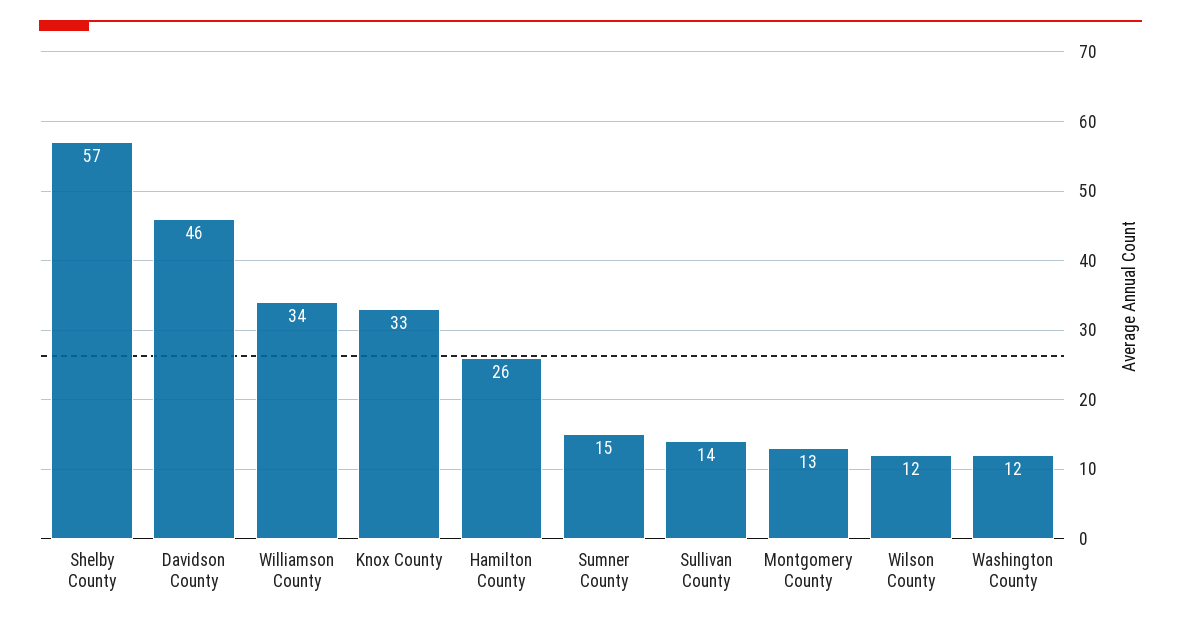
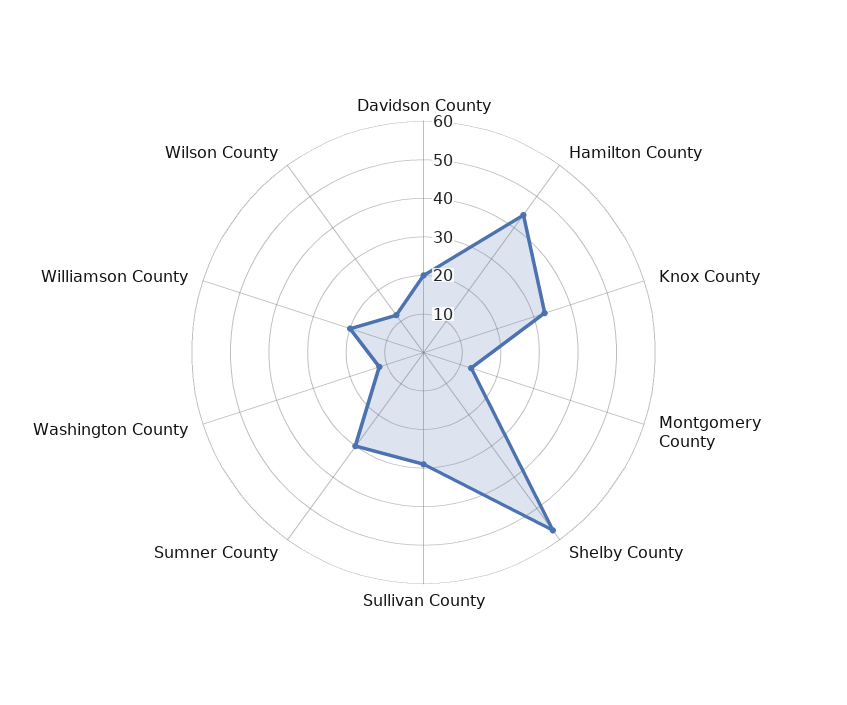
  {
    "Shelby County": 57,
-   "Davidson County": 46,
+   "Davidson County": 20,
-   "Williamson County": 34,
+   "Williamson County": 20,
    "Knox County": 33,
-   "Hamilton County": 26,
+   "Hamilton County": 45,
-   "Sumner County": 15,
+   "Sumner County": 30,
-   "Sullivan County": 14,
+   "Sullivan County": 30,
    "Montgomery County": 13,
    "Wilson County": 12,
    "Washington County": 12
  }

